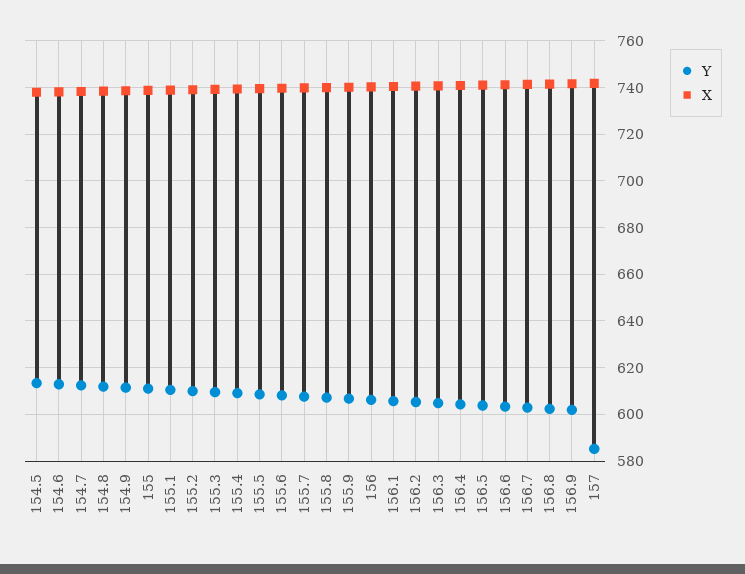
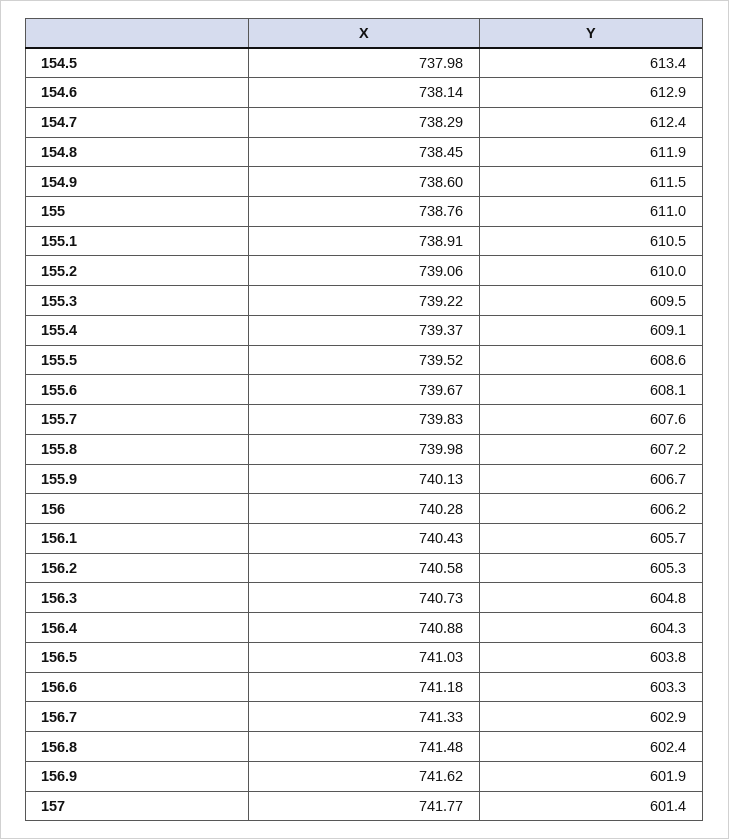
  {
    "Y": {
      "154.5": 613.4,
      "154.6": 612.9,
      "154.7": 612.4,
      "154.8": 611.9,
      "154.9": 611.5,
      "155": 611,
      "155.1": 610.5,
      "155.2": 610,
      "155.3": 609.5,
      "155.4": 609.1,
      "155.5": 608.6,
      "155.6": 608.1,
      "155.7": 607.6,
      "155.8": 607.2,
      "155.9": 606.7,
      "156": 606.2,
      "156.1": 605.7,
      "156.2": 605.3,
      "156.3": 604.8,
      "156.4": 604.3,
      "156.5": 603.8,
      "156.6": 603.3,
      "156.7": 602.9,
      "156.8": 602.4,
      "156.9": 601.9,
-     "157": 585
+     "157": 601.4
    },
    "X": {
      "154.5": 737.98,
      "154.6": 738.14,
      "154.7": 738.29,
      "154.8": 738.45,
      "154.9": 738.6,
      "155": 738.76,
      "155.1": 738.91,
      "155.2": 739.06,
      "155.3": 739.22,
      "155.4": 739.37,
      "155.5": 739.52,
      "155.6": 739.67,
      "155.7": 739.83,
      "155.8": 739.98,
      "155.9": 740.13,
      "156": 740.28,
      "156.1": 740.43,
      "156.2": 740.58,
      "156.3": 740.73,
      "156.4": 740.88,
      "156.5": 741.03,
      "156.6": 741.18,
      "156.7": 741.33,
      "156.8": 741.48,
      "156.9": 741.62,
      "157": 741.77
    }
  }

